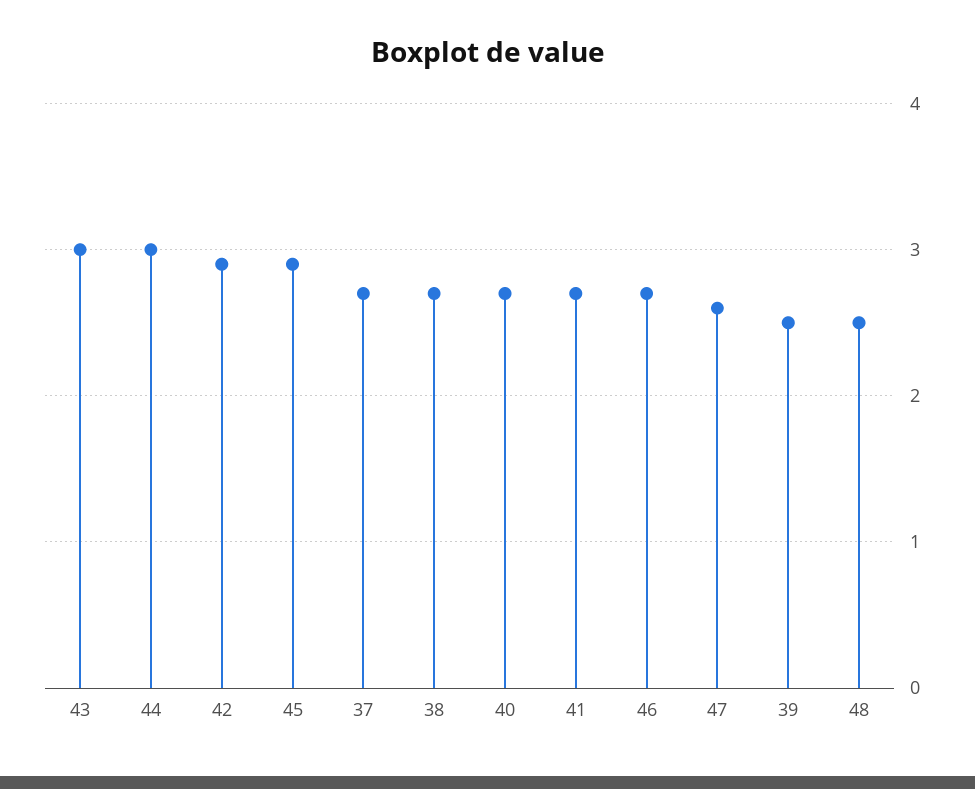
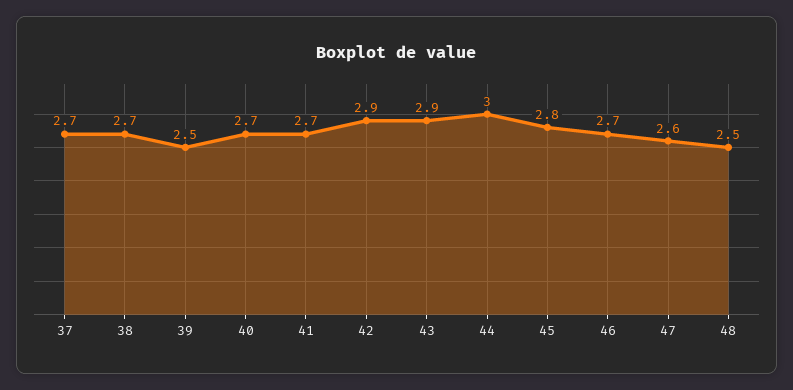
  {
-   "43": 3,
+   "43": 2.9,
    "44": 3,
    "42": 2.9,
-   "45": 2.9,
+   "45": 2.8,
    "37": 2.7,
    "38": 2.7,
    "40": 2.7,
    "41": 2.7,
    "46": 2.7,
    "47": 2.6,
    "39": 2.5,
    "48": 2.5
  }

